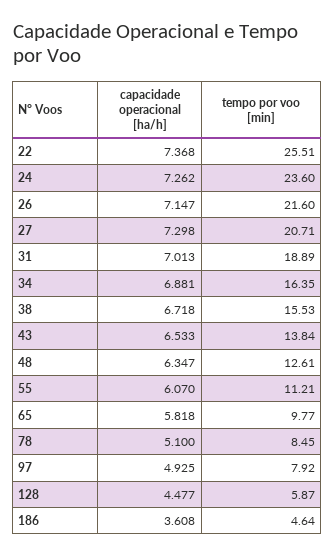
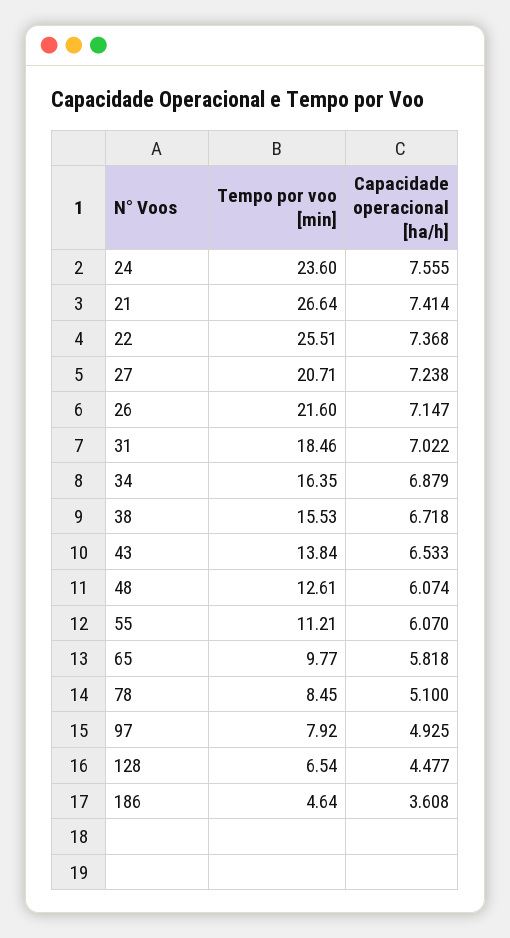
  {
    "capacidade operacional [ha/h]": {
      "22": 7.368,
-     "24": 7.262,
+     "24": 7.555,
      "26": 7.147,
-     "27": 7.298,
+     "27": 7.238,
-     "31": 7.013,
+     "31": 7.022,
-     "34": 6.881,
+     "34": 6.879,
      "38": 6.718,
      "43": 6.533,
-     "48": 6.347,
+     "48": 6.074,
      "55": 6.07,
      "65": 5.818,
      "78": 5.1,
      "97": 4.925,
      "128": 4.477,
-     "186": 3.608
+     "186": 3.608,
+     "21": 7.414
    },
    "tempo por voo [min]": {
      "22": 25.51,
      "24": 23.6,
      "26": 21.6,
      "27": 20.71,
-     "31": 18.89,
+     "31": 18.46,
      "34": 16.35,
      "38": 15.53,
      "43": 13.84,
      "48": 12.61,
      "55": 11.21,
      "65": 9.77,
      "78": 8.45,
      "97": 7.92,
-     "128": 5.87,
+     "128": 6.54,
-     "186": 4.64
+     "186": 4.64,
+     "21": 26.64
    }
  }

